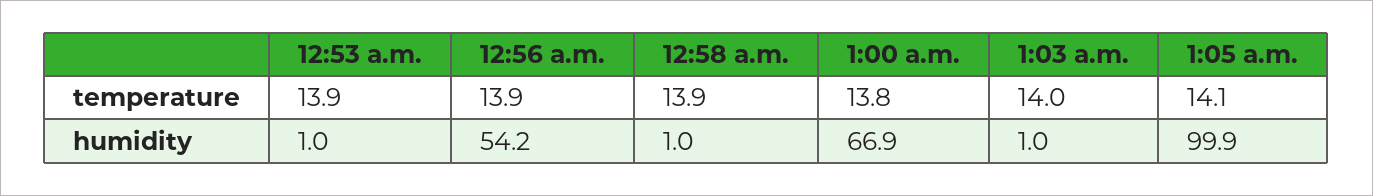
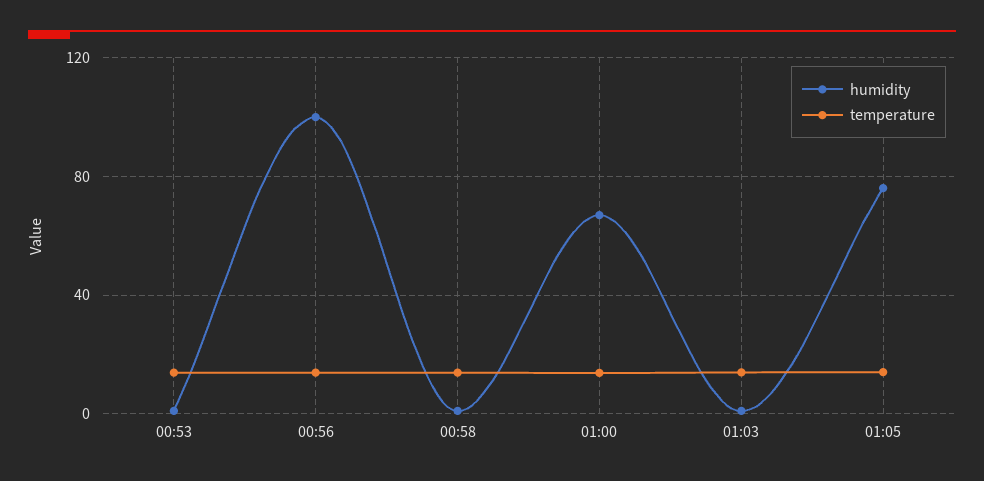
  {
    "temperature": {
      "12:53 a.m.": 13.9,
      "12:56 a.m.": 13.9,
      "12:58 a.m.": 13.9,
      "1:00 a.m.": 13.8,
      "1:03 a.m.": 14,
      "1:05 a.m.": 14.1
    },
    "humidity": {
      "12:53 a.m.": 1,
-     "12:56 a.m.": 54.2,
+     "12:56 a.m.": 100,
      "12:58 a.m.": 1,
      "1:00 a.m.": 66.9,
      "1:03 a.m.": 1,
-     "1:05 a.m.": 99.9
+     "1:05 a.m.": 75
    }
  }

